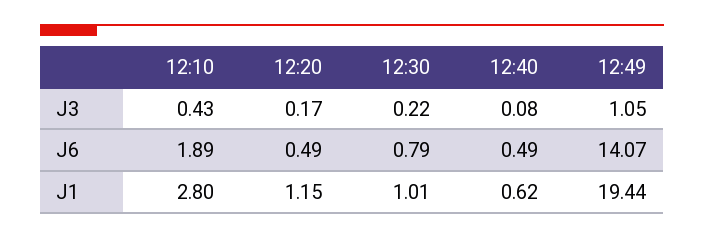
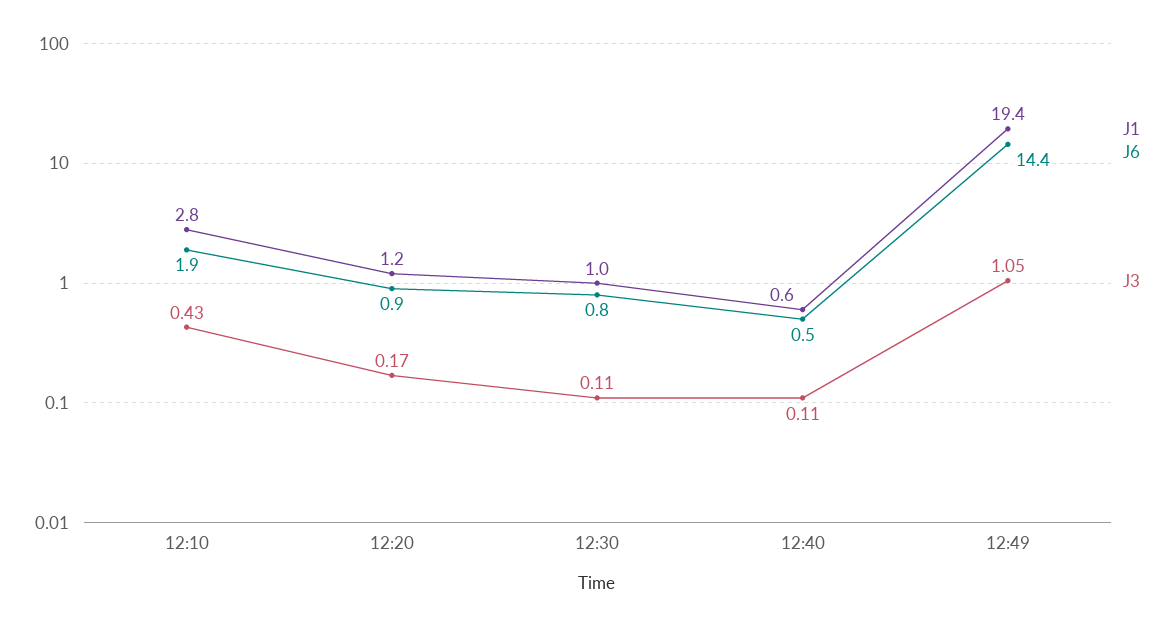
  {
    "J3": {
      "12:10": 0.43,
      "12:20": 0.17,
-     "12:30": 0.22,
+     "12:30": 0.11,
-     "12:40": 0.08,
+     "12:40": 0.11,
      "12:49": 1.05
    },
    "J6": {
      "12:10": 1.89,
-     "12:20": 0.49,
+     "12:20": 0.9,
      "12:30": 0.79,
      "12:40": 0.49,
-     "12:49": 14.07
+     "12:49": 14.4
    },
    "J1": {
      "12:10": 2.8,
      "12:20": 1.15,
      "12:30": 1.01,
      "12:40": 0.62,
      "12:49": 19.44
    }
  }

